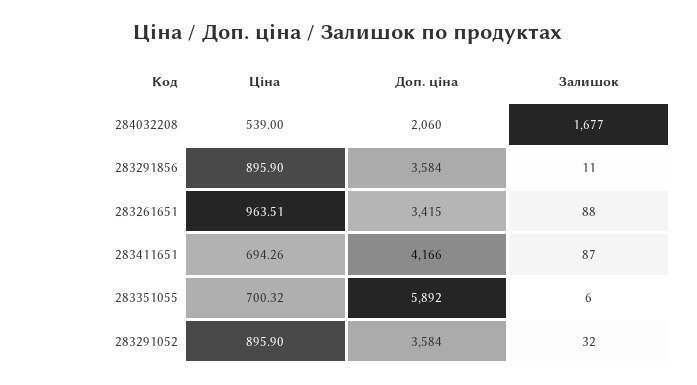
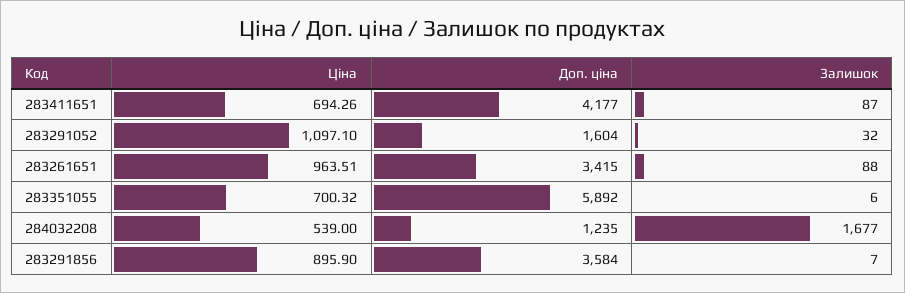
  {
    "Ціна": {
      "284032208": 539,
      "283291856": 895.9,
      "283261651": 963.51,
      "283411651": 694.26,
      "283351055": 700.32,
-     "283291052": 895.9
+     "283291052": 1097.1
    },
    "Доп. ціна": {
-     "284032208": 2060,
+     "284032208": 1235,
      "283291856": 3584,
      "283261651": 3415,
-     "283411651": 4166,
+     "283411651": 4177,
      "283351055": 5892,
-     "283291052": 3584
+     "283291052": 1604
    },
    "Залишок": {
      "284032208": 1677,
-     "283291856": 11,
+     "283291856": 7,
      "283261651": 88,
      "283411651": 87,
      "283351055": 6,
      "283291052": 32
    }
  }

